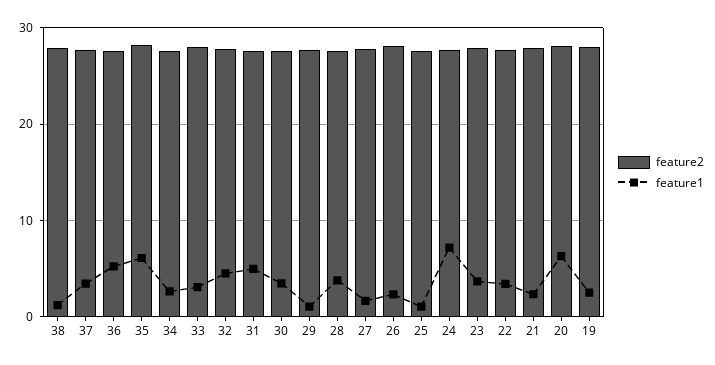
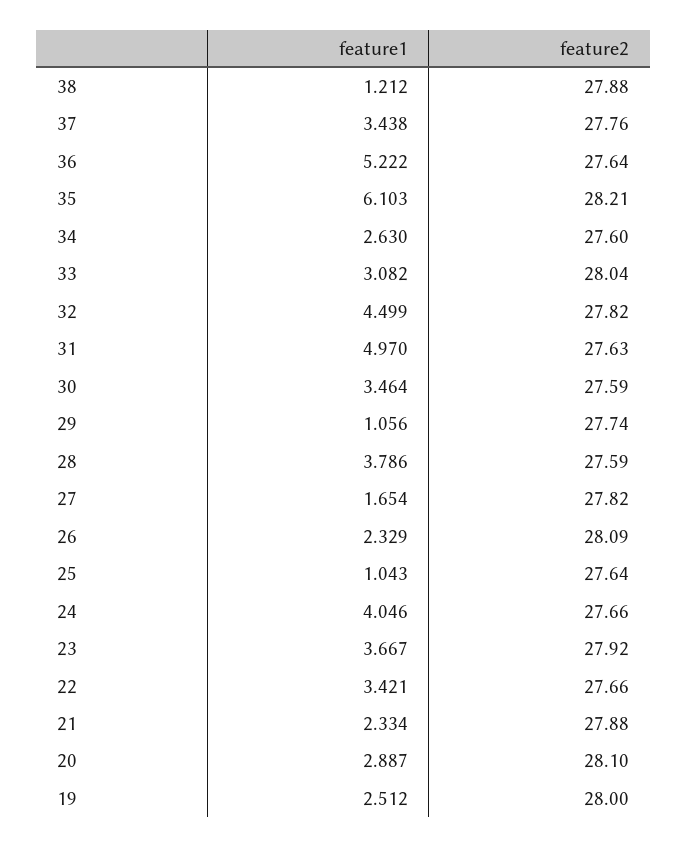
  {
    "feature2": {
      "38": 27.88,
      "37": 27.76,
      "36": 27.64,
      "35": 28.21,
      "34": 27.6,
      "33": 28.04,
      "32": 27.82,
      "31": 27.63,
      "30": 27.59,
      "29": 27.74,
      "28": 27.59,
      "27": 27.82,
      "26": 28.09,
      "25": 27.64,
      "24": 27.66,
      "23": 27.92,
      "22": 27.66,
      "21": 27.88,
      "20": 28.1,
      "19": 28
    },
    "feature1": {
      "38": 1.212,
      "37": 3.438,
      "36": 5.222,
      "35": 6.103,
      "34": 2.63,
      "33": 3.082,
      "32": 4.499,
      "31": 4.97,
      "30": 3.464,
      "29": 1.056,
      "28": 3.786,
      "27": 1.654,
      "26": 2.329,
      "25": 1.043,
-     "24": 7,
+     "24": 4.046,
      "23": 3.667,
      "22": 3.421,
      "21": 2.334,
-     "20": 6,
+     "20": 2.887,
      "19": 2.512
    }
  }

